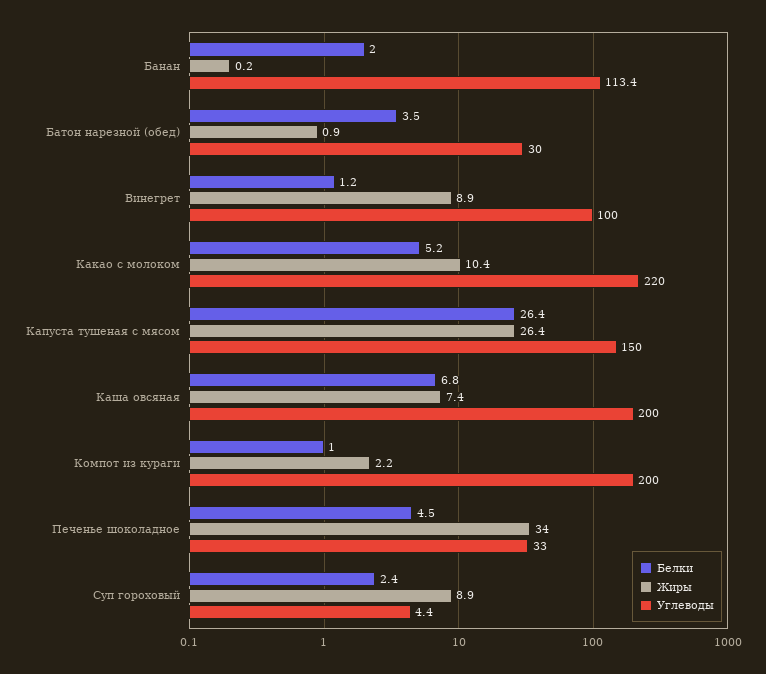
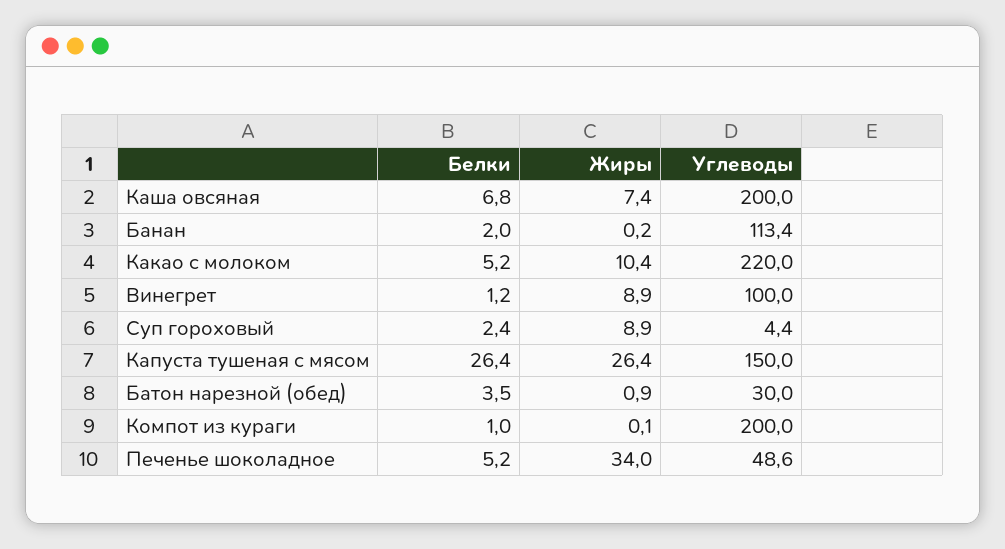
  {
    "Белки": {
      "Банан": 2,
      "Батон нарезной (обед)": 3.5,
      "Винегрет": 1.2,
      "Какао с молоком": 5.2,
      "Капуста тушеная с мясом": 26.4,
      "Каша овсяная": 6.8,
      "Компот из кураги": 1,
-     "Печенье шоколадное": 4.5,
+     "Печенье шоколадное": 5.2,
      "Суп гороховый": 2.4
    },
    "Жиры": {
      "Банан": 0.2,
      "Батон нарезной (обед)": 0.9,
      "Винегрет": 8.9,
      "Какао с молоком": 10.4,
      "Капуста тушеная с мясом": 26.4,
      "Каша овсяная": 7.4,
-     "Компот из кураги": 2.2,
+     "Компот из кураги": 0.1,
      "Печенье шоколадное": 34,
      "Суп гороховый": 8.9
    },
    "Углеводы": {
      "Банан": 113.4,
      "Батон нарезной (обед)": 30,
      "Винегрет": 100,
      "Какао с молоком": 220,
      "Капуста тушеная с мясом": 150,
      "Каша овсяная": 200,
      "Компот из кураги": 200,
-     "Печенье шоколадное": 33,
+     "Печенье шоколадное": 48.6,
      "Суп гороховый": 4.4
    }
  }

